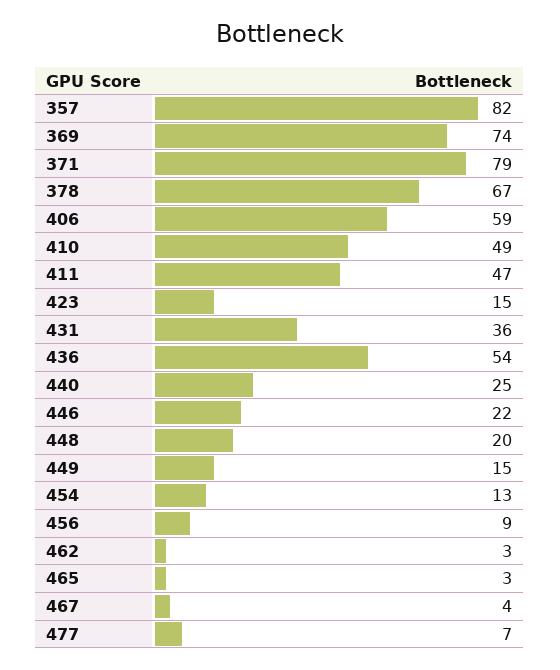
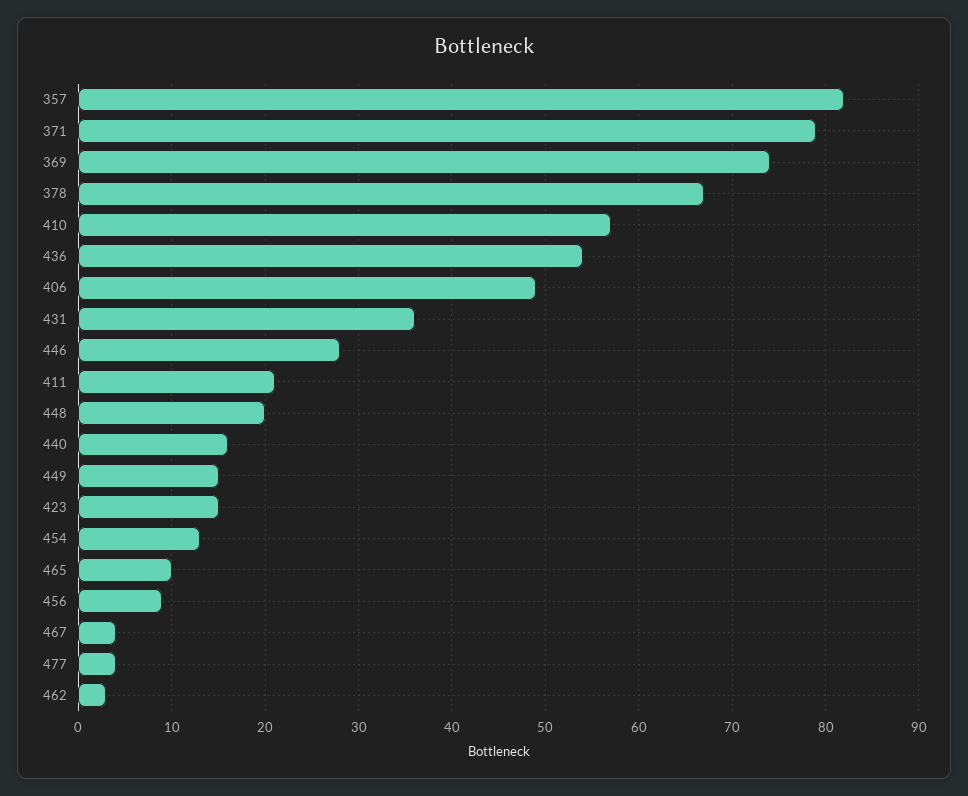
  {
    "357": 82,
    "369": 74,
    "371": 79,
    "378": 67,
-   "406": 59,
+   "406": 49,
-   "410": 49,
+   "410": 57,
-   "411": 47,
+   "411": 21,
    "423": 15,
    "431": 36,
    "436": 54,
-   "440": 25,
+   "440": 16,
-   "446": 22,
+   "446": 28,
    "448": 20,
    "449": 15,
    "454": 13,
    "456": 9,
    "462": 3,
-   "465": 3,
+   "465": 10,
    "467": 4,
-   "477": 7
+   "477": 4
  }

